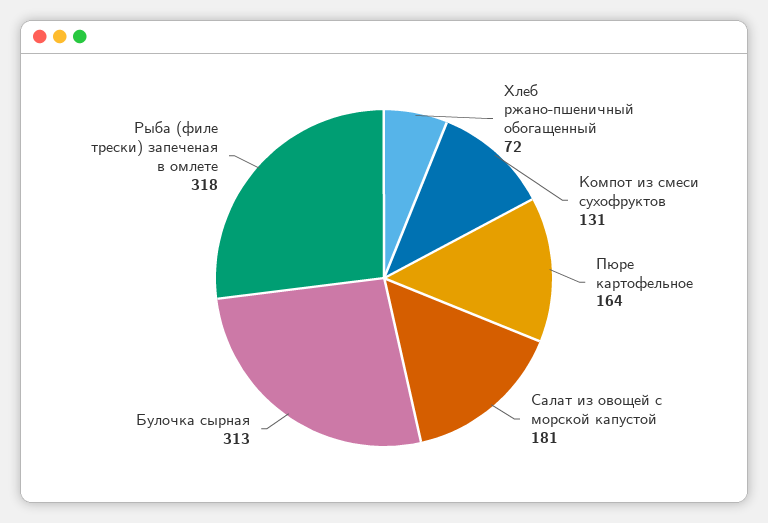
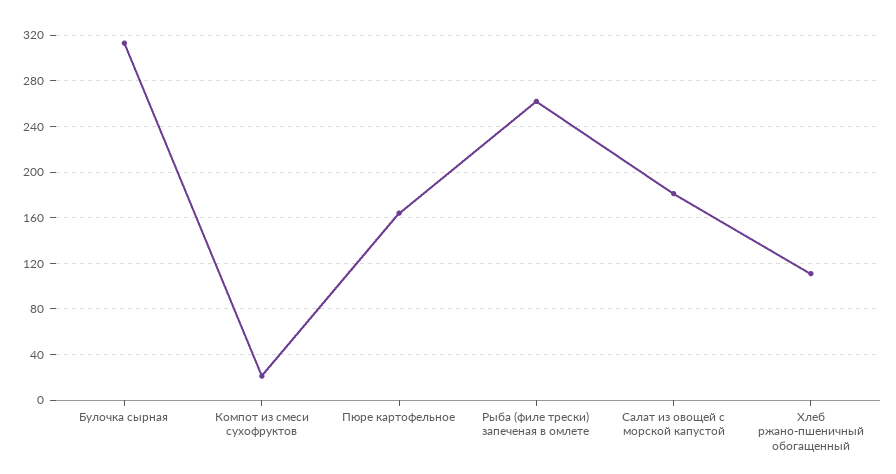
  {
-   "Хлеб ржано-пшеничный обогащенный": 72,
+   "Хлеб ржано-пшеничный обогащенный": 110,
-   "Компот из смеси сухофруктов": 131,
+   "Компот из смеси сухофруктов": 20,
    "Пюре картофельное": 164,
    "Салат из овощей с морской капустой": 181,
    "Булочка сырная": 313,
-   "Рыба (филе трески) запеченая в омлете": 318
+   "Рыба (филе трески) запеченая в омлете": 260
  }

